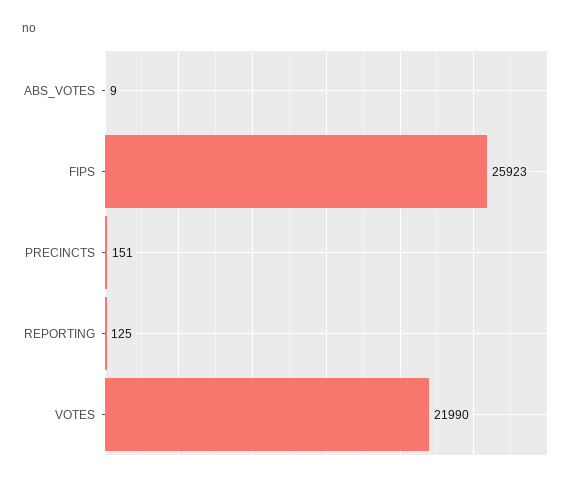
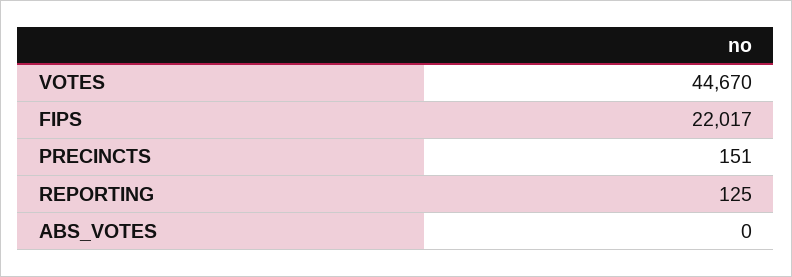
  {
-   "ABS_VOTES": 9,
+   "ABS_VOTES": 0,
-   "FIPS": 25923,
+   "FIPS": 22017,
    "PRECINCTS": 151,
    "REPORTING": 125,
-   "VOTES": 21990
+   "VOTES": 44670
  }

